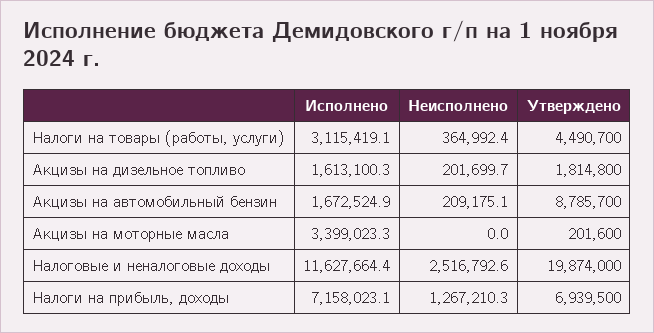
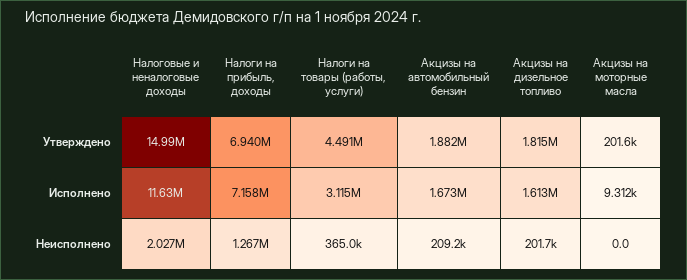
  {
    "Исполнено": {
      "Налоги на товары (работы, услуги)": 3115419.1,
      "Акцизы на дизельное топливо": 1613100.3,
      "Акцизы на автомобильный бензин": 1672524.9,
-     "Акцизы на моторные масла": 3399023.3,
+     "Акцизы на моторные масла": 9312,
      "Налоговые и неналоговые доходы": 11627664.4,
      "Налоги на прибыль, доходы": 7158023.1
    },
    "Неисполнено": {
      "Налоги на товары (работы, услуги)": 364992.4,
      "Акцизы на дизельное топливо": 201699.7,
      "Акцизы на автомобильный бензин": 209175.1,
      "Акцизы на моторные масла": 0,
-     "Налоговые и неналоговые доходы": 2516792.6,
+     "Налоговые и неналоговые доходы": 2027000,
      "Налоги на прибыль, доходы": 1267210.3
    },
    "Утверждено": {
      "Налоги на товары (работы, услуги)": 4490700,
      "Акцизы на дизельное топливо": 1814800,
-     "Акцизы на автомобильный бензин": 8785700,
+     "Акцизы на автомобильный бензин": 1882000,
      "Акцизы на моторные масла": 201600,
-     "Налоговые и неналоговые доходы": 19874000,
+     "Налоговые и неналоговые доходы": 14990000,
      "Налоги на прибыль, доходы": 6939500
    }
  }

